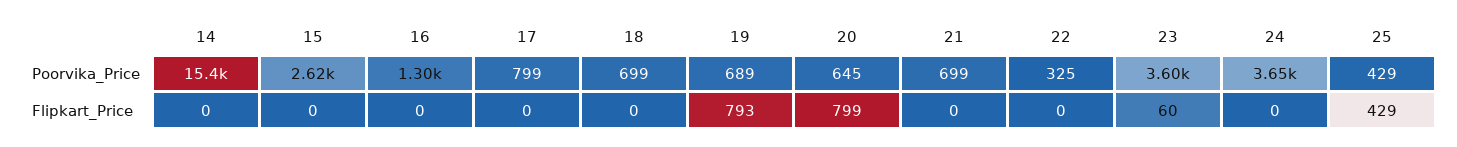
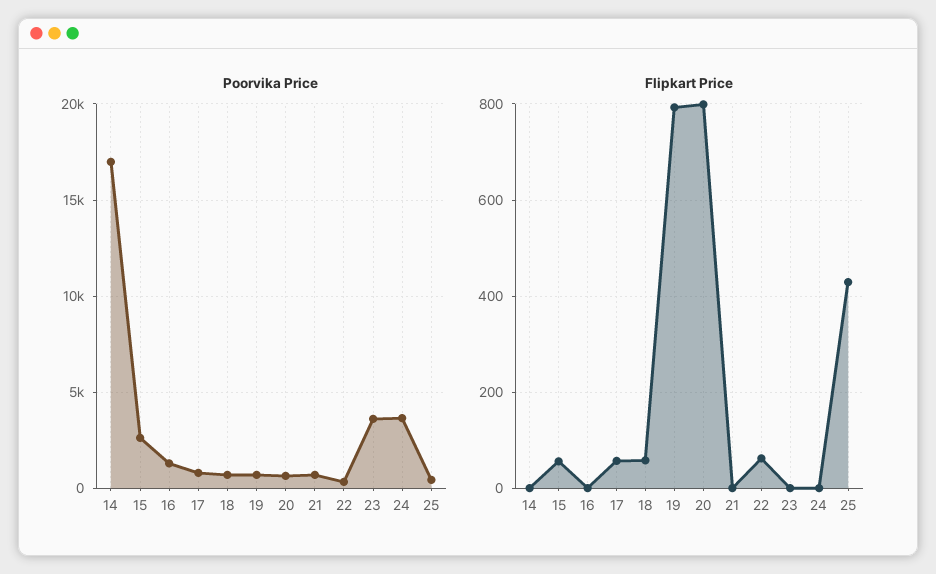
  {
    "Poorvika_Price": {
-     "14": 15400,
+     "14": 17000,
      "15": 2620,
      "16": 1300,
      "17": 799,
      "18": 699,
      "19": 689,
      "20": 645,
      "21": 699,
      "22": 325,
      "23": 3600,
      "24": 3650,
      "25": 429
    },
    "Flipkart_Price": {
      "14": 0,
-     "15": 0,
+     "15": 60,
      "16": 0,
-     "17": 0,
+     "17": 60,
-     "18": 0,
+     "18": 60,
      "19": 793,
      "20": 799,
      "21": 0,
-     "22": 0,
+     "22": 60,
-     "23": 60,
+     "23": 0,
      "24": 0,
      "25": 429
    }
  }

